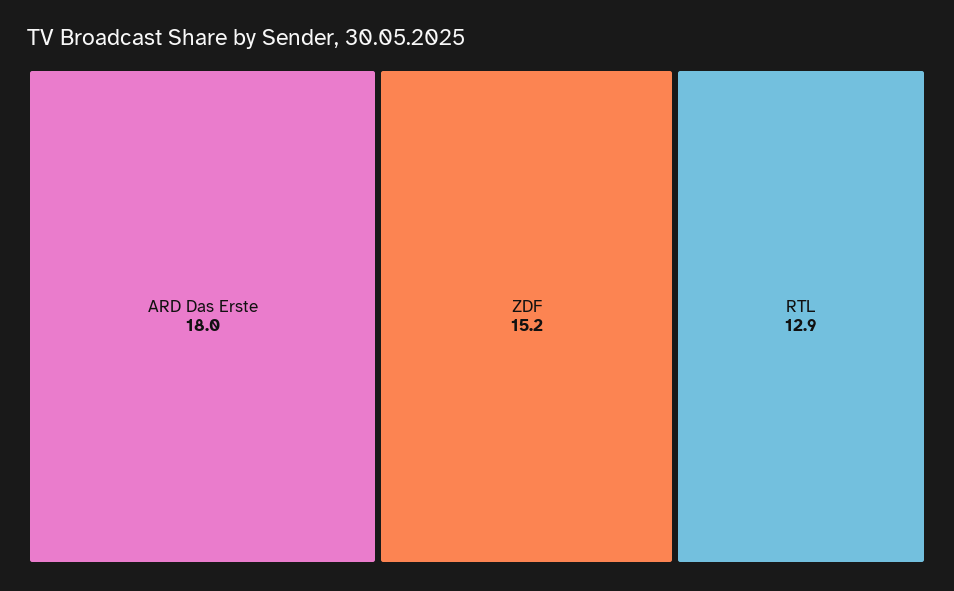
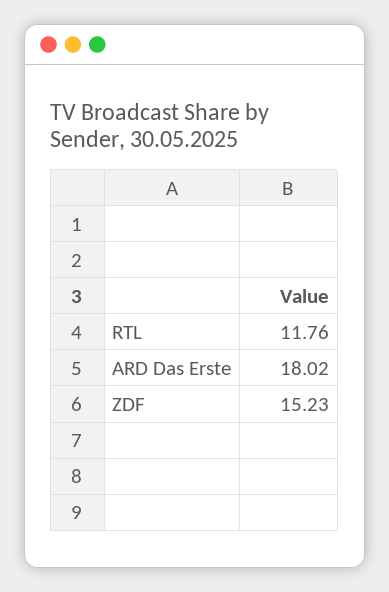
  {
    "ARD Das Erste": 18.02,
    "ZDF": 15.23,
-   "RTL": 12.9
+   "RTL": 11.76
  }

